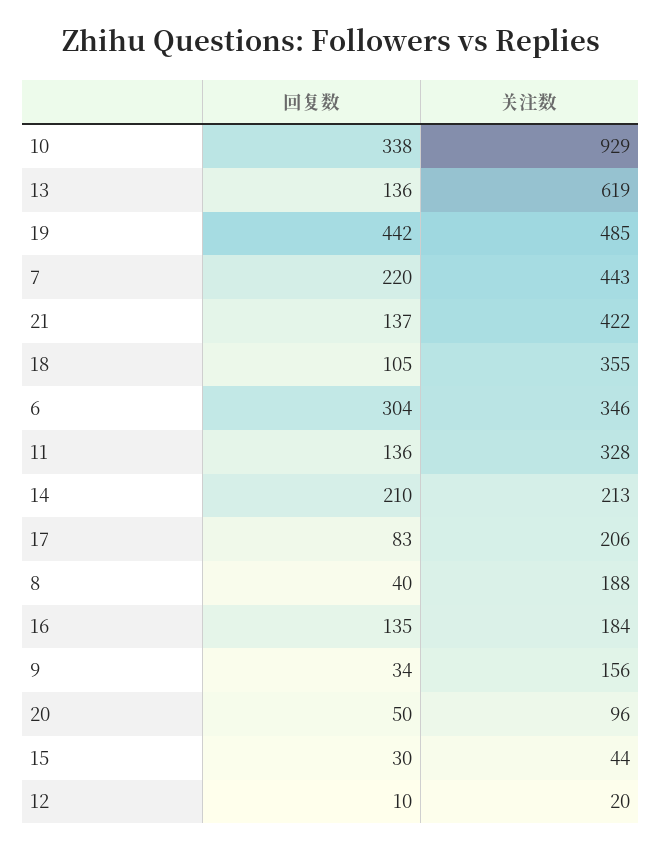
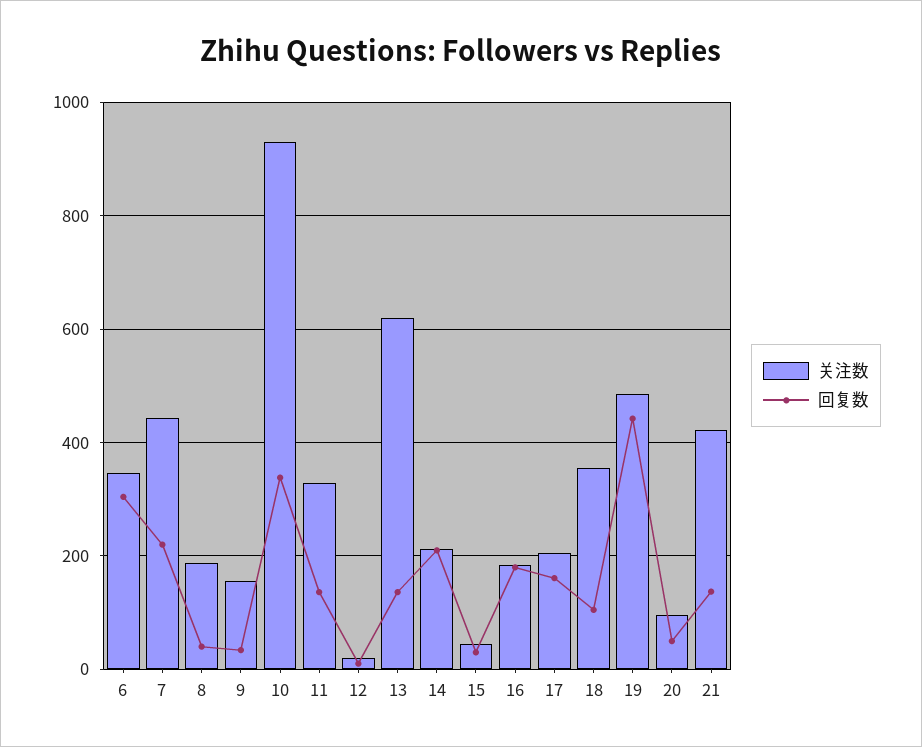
  {
    "回复数": {
      "10": 338,
      "13": 136,
      "19": 442,
      "7": 220,
      "21": 137,
      "18": 105,
      "6": 304,
      "11": 136,
      "14": 210,
-     "17": 83,
+     "17": 160,
      "8": 40,
-     "16": 135,
+     "16": 180,
      "9": 34,
      "20": 50,
      "15": 30,
      "12": 10
    },
    "关注数": {
      "10": 929,
      "13": 619,
      "19": 485,
      "7": 443,
      "21": 422,
      "18": 355,
      "6": 346,
      "11": 328,
      "14": 213,
      "17": 206,
      "8": 188,
      "16": 184,
      "9": 156,
      "20": 96,
      "15": 44,
      "12": 20
    }
  }

